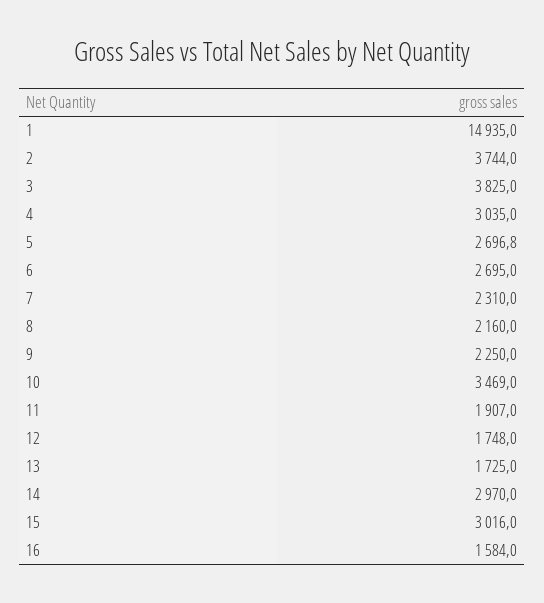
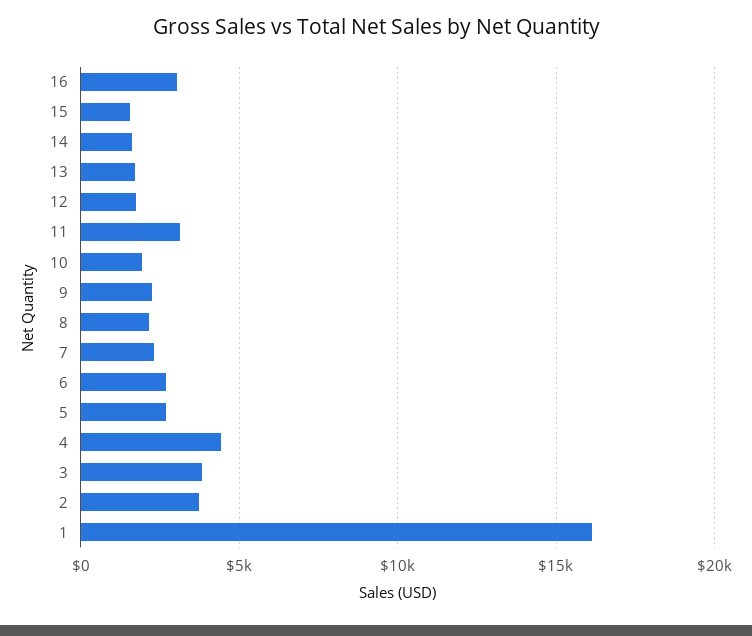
  {
-   "1": 14935,
+   "1": 16000,
    "2": 3744,
    "3": 3825,
-   "4": 3035,
+   "4": 4500,
    "5": 2696.8,
    "6": 2695,
    "7": 2310,
    "8": 2160,
    "9": 2250,
-   "10": 3469,
+   "10": 2000,
-   "11": 1907,
+   "11": 3000,
    "12": 1748,
    "13": 1725,
-   "14": 2970,
+   "14": 1500,
-   "15": 3016,
+   "15": 1500,
-   "16": 1584
+   "16": 3000
  }

